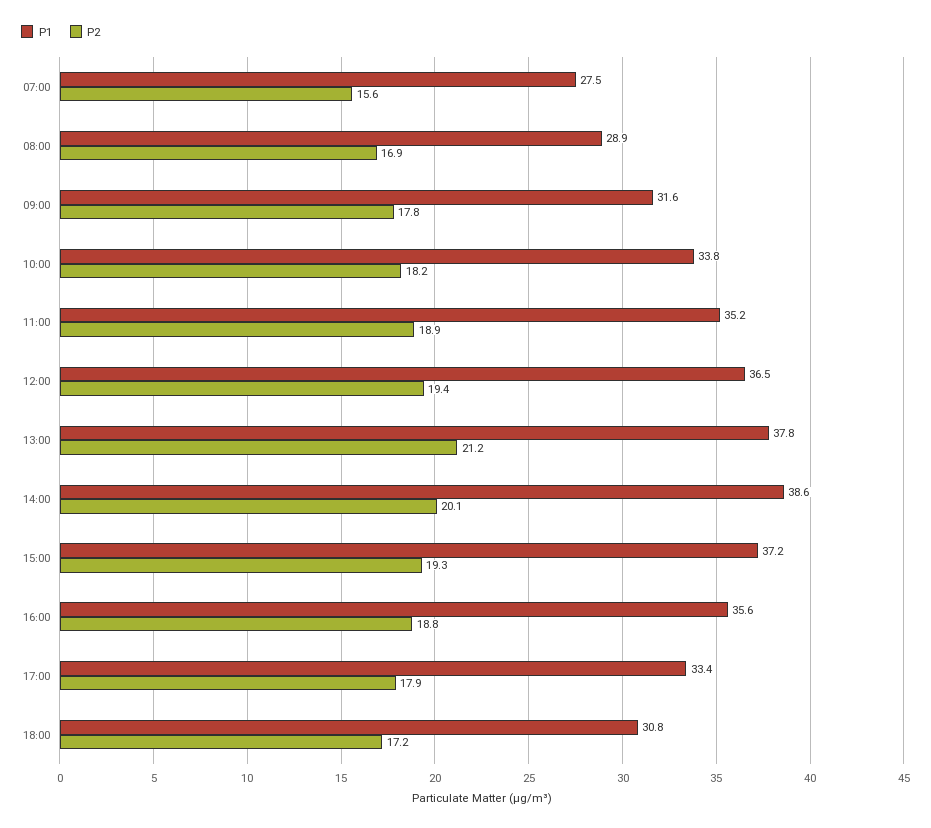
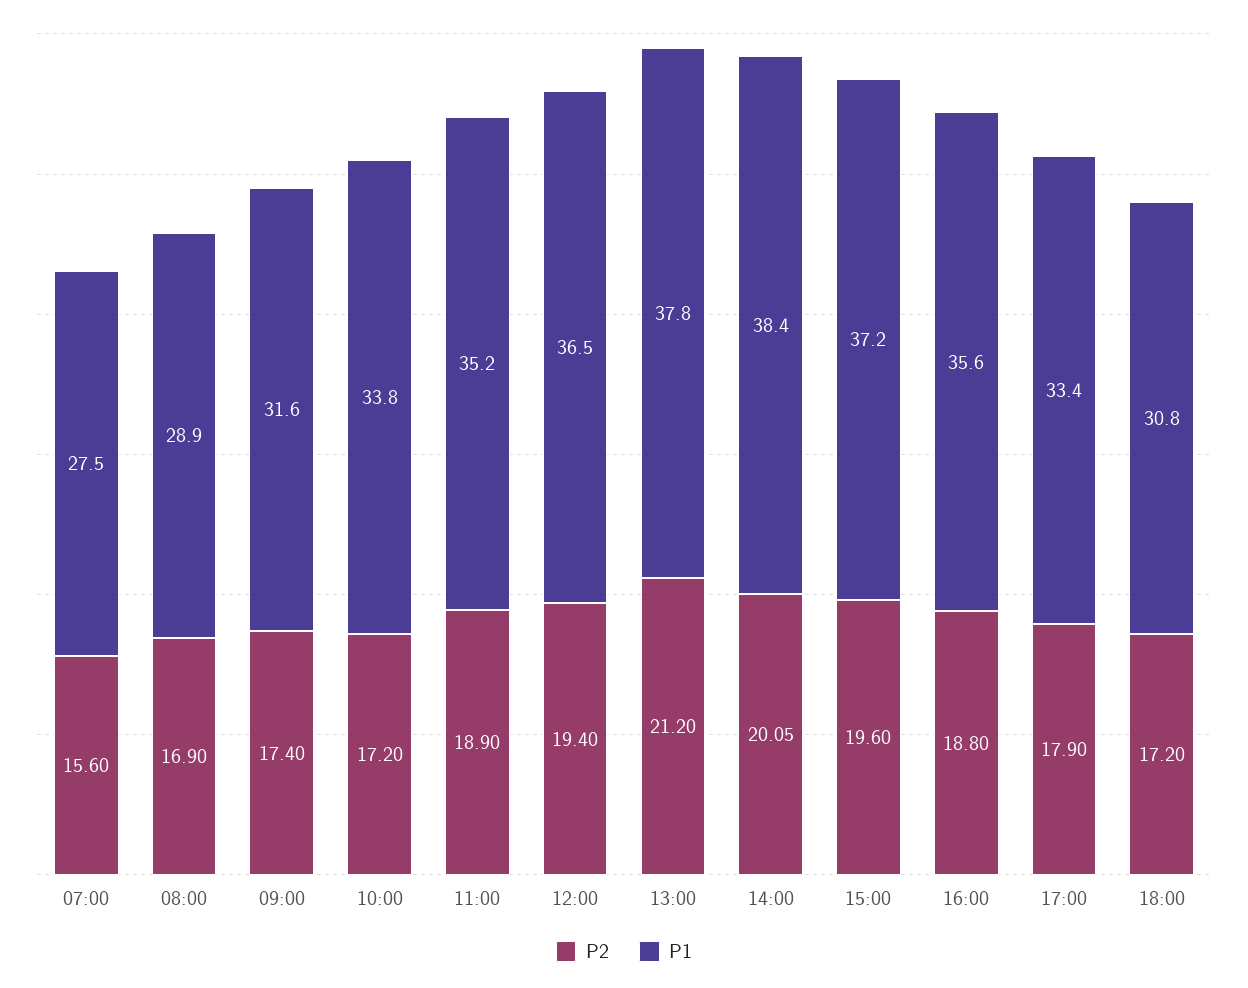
  {
    "P1": {
      "07:00": 27.5,
      "08:00": 28.9,
      "09:00": 31.6,
      "10:00": 33.8,
      "11:00": 35.2,
      "12:00": 36.5,
      "13:00": 37.8,
-     "14:00": 38.6,
+     "14:00": 38.4,
      "15:00": 37.2,
      "16:00": 35.6,
      "17:00": 33.4,
      "18:00": 30.8
    },
    "P2": {
      "07:00": 15.6,
      "08:00": 16.9,
-     "09:00": 17.8,
+     "09:00": 17.4,
-     "10:00": 18.2,
+     "10:00": 17.2,
      "11:00": 18.9,
      "12:00": 19.4,
      "13:00": 21.2,
      "14:00": 20.05,
-     "15:00": 19.3,
+     "15:00": 19.6,
      "16:00": 18.8,
      "17:00": 17.9,
      "18:00": 17.2
    }
  }

